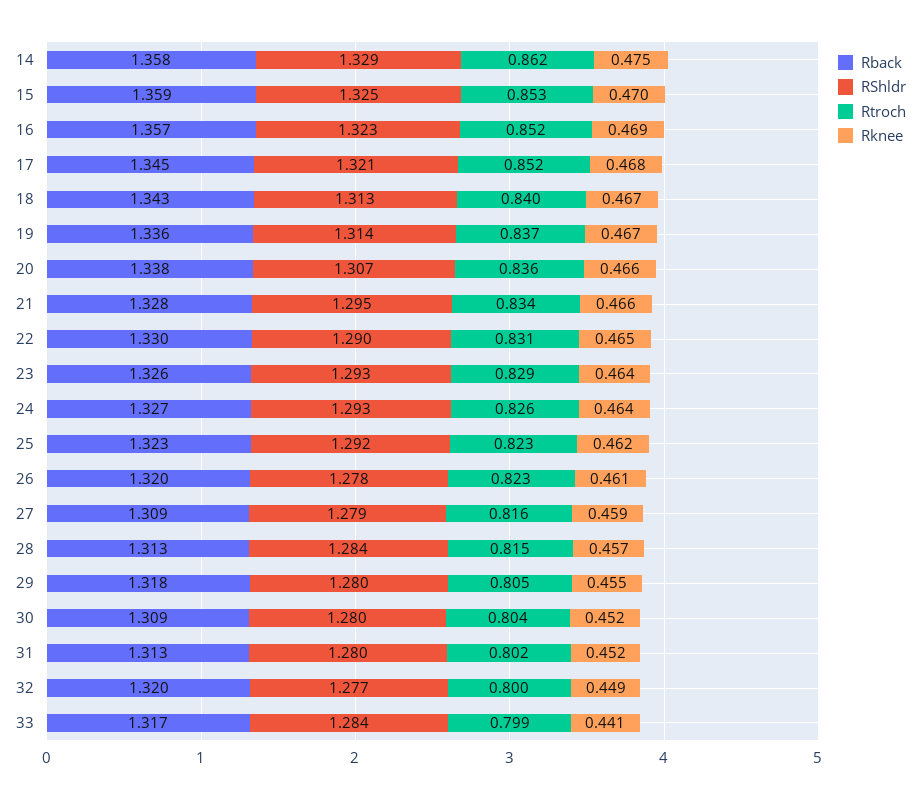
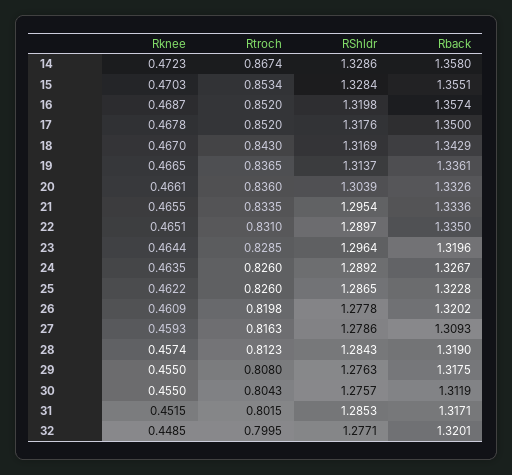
  {
    "Rback": {
      "14": 1.358,
-     "15": 1.359,
+     "15": 1.3551,
      "16": 1.3574,
-     "17": 1.345,
+     "17": 1.35,
      "18": 1.3429,
      "19": 1.3361,
-     "20": 1.338,
+     "20": 1.3326,
-     "21": 1.328,
+     "21": 1.3336,
-     "22": 1.33,
+     "22": 1.335,
-     "23": 1.326,
+     "23": 1.3196,
      "24": 1.3267,
      "25": 1.3228,
      "26": 1.3202,
      "27": 1.3093,
-     "28": 1.313,
+     "28": 1.319,
      "29": 1.3175,
-     "30": 1.309,
+     "30": 1.3119,
-     "31": 1.313,
+     "31": 1.3171,
-     "32": 1.3201,
+     "32": 1.3201
-     "33": 1.317
    },
    "RShldr": {
      "14": 1.3286,
-     "15": 1.325,
+     "15": 1.3284,
-     "16": 1.323,
+     "16": 1.3198,
-     "17": 1.321,
+     "17": 1.3176,
-     "18": 1.313,
+     "18": 1.3169,
      "19": 1.3137,
-     "20": 1.307,
+     "20": 1.3039,
      "21": 1.2954,
      "22": 1.2897,
-     "23": 1.293,
+     "23": 1.2964,
-     "24": 1.293,
+     "24": 1.2892,
-     "25": 1.292,
+     "25": 1.2865,
      "26": 1.2778,
      "27": 1.2786,
      "28": 1.2843,
-     "29": 1.28,
+     "29": 1.2763,
-     "30": 1.28,
+     "30": 1.2757,
-     "31": 1.28,
+     "31": 1.2853,
-     "32": 1.2771,
+     "32": 1.2771
-     "33": 1.284
    },
    "Rtroch": {
-     "14": 0.862,
+     "14": 0.8674,
      "15": 0.8534,
      "16": 0.852,
      "17": 0.852,
-     "18": 0.84,
+     "18": 0.843,
      "19": 0.8365,
      "20": 0.836,
      "21": 0.8335,
      "22": 0.831,
      "23": 0.8285,
      "24": 0.826,
-     "25": 0.823,
+     "25": 0.826,
-     "26": 0.823,
+     "26": 0.8198,
      "27": 0.8163,
-     "28": 0.815,
+     "28": 0.8123,
-     "29": 0.805,
+     "29": 0.808,
      "30": 0.8043,
      "31": 0.8015,
-     "32": 0.7995,
+     "32": 0.7995
-     "33": 0.799
    },
    "Rknee": {
-     "14": 0.475,
+     "14": 0.4723,
      "15": 0.4703,
      "16": 0.4687,
      "17": 0.4678,
      "18": 0.467,
      "19": 0.4665,
      "20": 0.4661,
      "21": 0.4655,
      "22": 0.4651,
      "23": 0.4644,
      "24": 0.4635,
      "25": 0.4622,
      "26": 0.4609,
      "27": 0.4593,
      "28": 0.4574,
      "29": 0.455,
-     "30": 0.452,
+     "30": 0.455,
      "31": 0.4515,
-     "32": 0.4485,
+     "32": 0.4485
-     "33": 0.441
    }
  }

